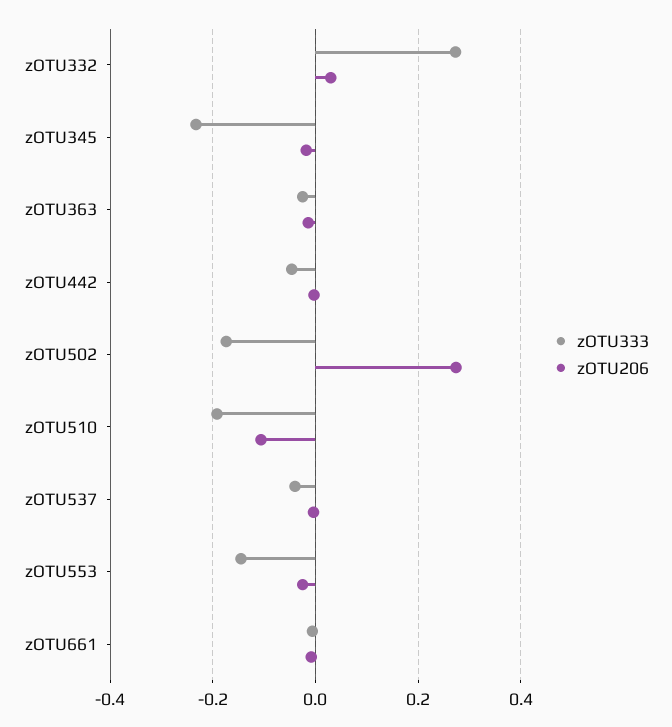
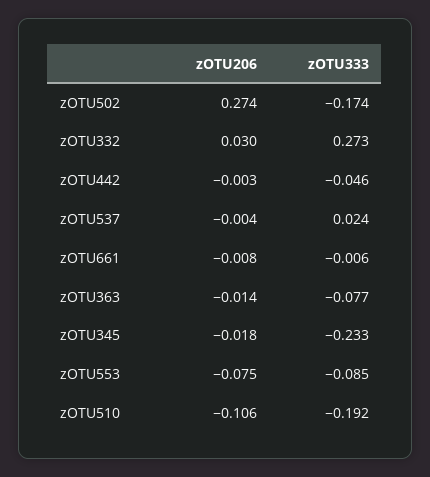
  {
    "zOTU333": {
      "zOTU332": 0.273,
      "zOTU345": -0.233,
-     "zOTU363": -0.02,
+     "zOTU363": -0.077,
      "zOTU442": -0.046,
      "zOTU502": -0.174,
      "zOTU510": -0.192,
-     "zOTU537": -0.04,
+     "zOTU537": 0.024,
-     "zOTU553": -0.14,
+     "zOTU553": -0.085,
      "zOTU661": -0.006
    },
    "zOTU206": {
      "zOTU332": 0.03,
      "zOTU345": -0.018,
      "zOTU363": -0.014,
      "zOTU442": -0.003,
      "zOTU502": 0.274,
      "zOTU510": -0.106,
      "zOTU537": -0.004,
-     "zOTU553": -0.02,
+     "zOTU553": -0.075,
      "zOTU661": -0.008
    }
  }

